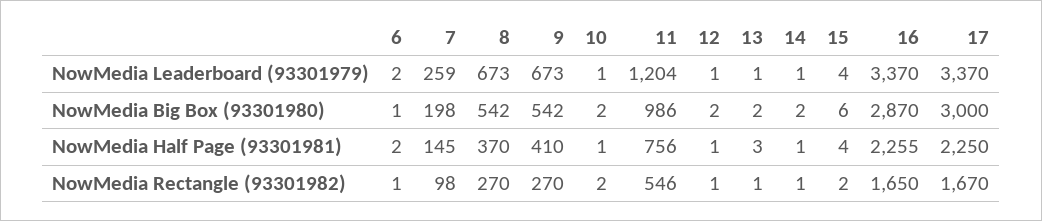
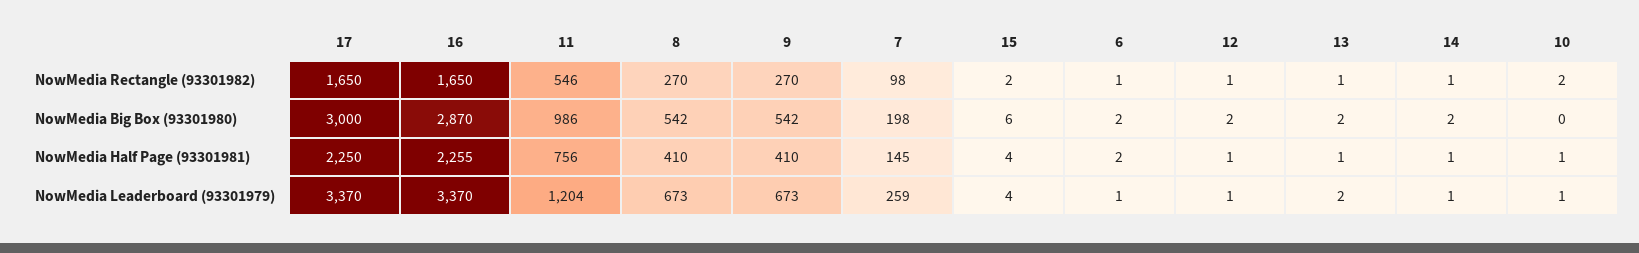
  {
    "6": {
-     "NowMedia Leaderboard (93301979)": 2,
+     "NowMedia Leaderboard (93301979)": 1,
-     "NowMedia Big Box (93301980)": 1,
+     "NowMedia Big Box (93301980)": 2,
      "NowMedia Half Page (93301981)": 2,
      "NowMedia Rectangle (93301982)": 1
    },
    "7": {
      "NowMedia Leaderboard (93301979)": 259,
      "NowMedia Big Box (93301980)": 198,
      "NowMedia Half Page (93301981)": 145,
      "NowMedia Rectangle (93301982)": 98
    },
    "8": {
      "NowMedia Leaderboard (93301979)": 673,
      "NowMedia Big Box (93301980)": 542,
-     "NowMedia Half Page (93301981)": 370,
+     "NowMedia Half Page (93301981)": 410,
      "NowMedia Rectangle (93301982)": 270
    },
    "9": {
      "NowMedia Leaderboard (93301979)": 673,
      "NowMedia Big Box (93301980)": 542,
      "NowMedia Half Page (93301981)": 410,
      "NowMedia Rectangle (93301982)": 270
    },
    "10": {
      "NowMedia Leaderboard (93301979)": 1,
-     "NowMedia Big Box (93301980)": 2,
+     "NowMedia Big Box (93301980)": 0,
      "NowMedia Half Page (93301981)": 1,
      "NowMedia Rectangle (93301982)": 2
    },
    "11": {
      "NowMedia Leaderboard (93301979)": 1204,
      "NowMedia Big Box (93301980)": 986,
      "NowMedia Half Page (93301981)": 756,
      "NowMedia Rectangle (93301982)": 546
    },
    "12": {
      "NowMedia Leaderboard (93301979)": 1,
      "NowMedia Big Box (93301980)": 2,
      "NowMedia Half Page (93301981)": 1,
      "NowMedia Rectangle (93301982)": 1
    },
    "13": {
-     "NowMedia Leaderboard (93301979)": 1,
+     "NowMedia Leaderboard (93301979)": 2,
      "NowMedia Big Box (93301980)": 2,
-     "NowMedia Half Page (93301981)": 3,
+     "NowMedia Half Page (93301981)": 1,
      "NowMedia Rectangle (93301982)": 1
    },
    "14": {
      "NowMedia Leaderboard (93301979)": 1,
      "NowMedia Big Box (93301980)": 2,
      "NowMedia Half Page (93301981)": 1,
      "NowMedia Rectangle (93301982)": 1
    },
    "15": {
      "NowMedia Leaderboard (93301979)": 4,
      "NowMedia Big Box (93301980)": 6,
      "NowMedia Half Page (93301981)": 4,
      "NowMedia Rectangle (93301982)": 2
    },
    "16": {
      "NowMedia Leaderboard (93301979)": 3370,
      "NowMedia Big Box (93301980)": 2870,
      "NowMedia Half Page (93301981)": 2255,
      "NowMedia Rectangle (93301982)": 1650
    },
    "17": {
      "NowMedia Leaderboard (93301979)": 3370,
      "NowMedia Big Box (93301980)": 3000,
      "NowMedia Half Page (93301981)": 2250,
-     "NowMedia Rectangle (93301982)": 1670
+     "NowMedia Rectangle (93301982)": 1650
    }
  }

